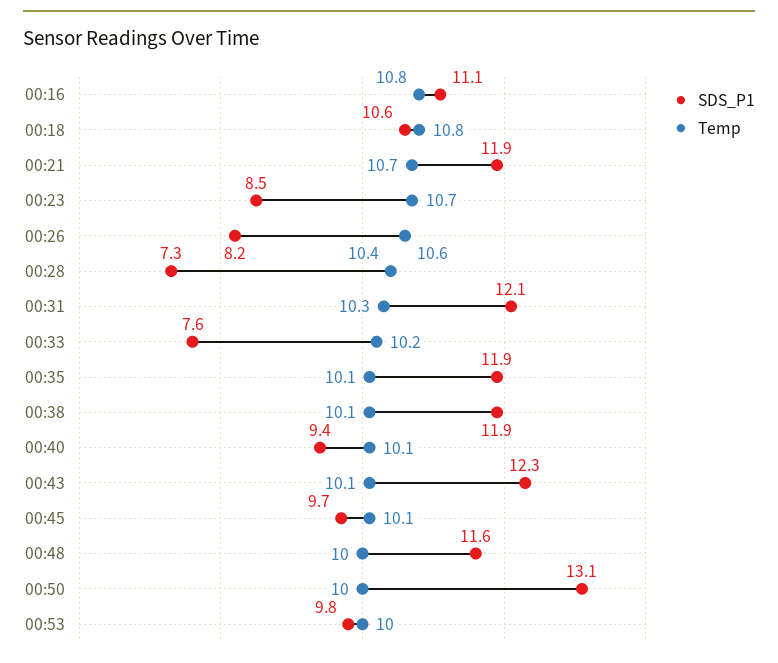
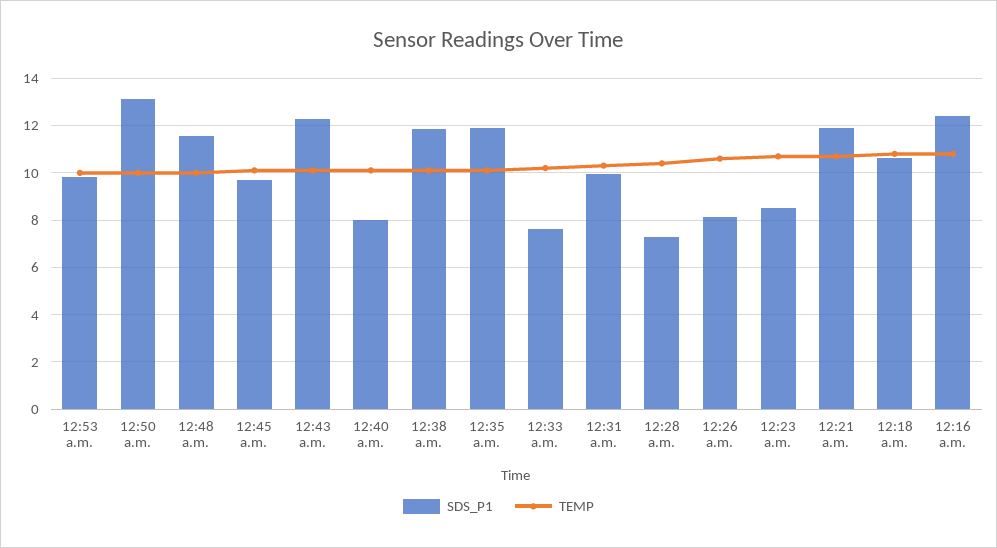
  {
    "SDS_P1": {
-     "00:16": 11.1,
+     "00:16": 12.5,
      "00:18": 10.6,
      "00:21": 11.9,
      "00:23": 8.5,
      "00:26": 8.2,
      "00:28": 7.3,
-     "00:31": 12.1,
+     "00:31": 10,
      "00:33": 7.6,
      "00:35": 11.9,
      "00:38": 11.9,
-     "00:40": 9.4,
+     "00:40": 8,
      "00:43": 12.3,
      "00:45": 9.7,
      "00:48": 11.6,
      "00:50": 13.1,
      "00:53": 9.8
    },
    "Temp": {
      "00:16": 10.8,
      "00:18": 10.8,
      "00:21": 10.7,
      "00:23": 10.7,
      "00:26": 10.6,
      "00:28": 10.4,
      "00:31": 10.3,
      "00:33": 10.2,
      "00:35": 10.1,
      "00:38": 10.1,
      "00:40": 10.1,
      "00:43": 10.1,
      "00:45": 10.1,
      "00:48": 10,
      "00:50": 10,
      "00:53": 10
    }
  }

